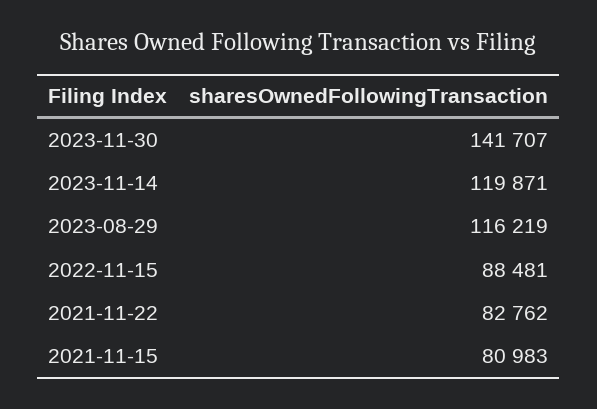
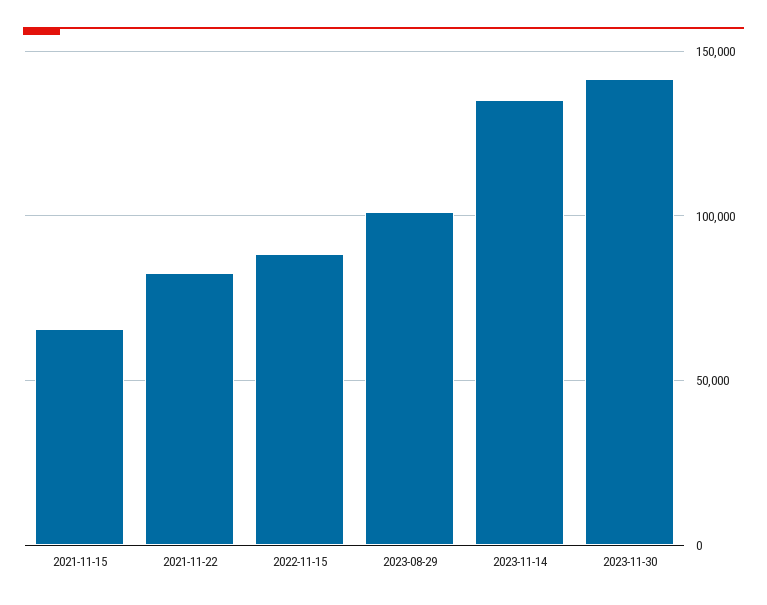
  {
    "2023-11-30": 141707,
-   "2023-11-14": 119871,
+   "2023-11-14": 135000,
-   "2023-08-29": 116219,
+   "2023-08-29": 100000,
    "2022-11-15": 88481,
    "2021-11-22": 82762,
-   "2021-11-15": 80983
+   "2021-11-15": 65000
  }

